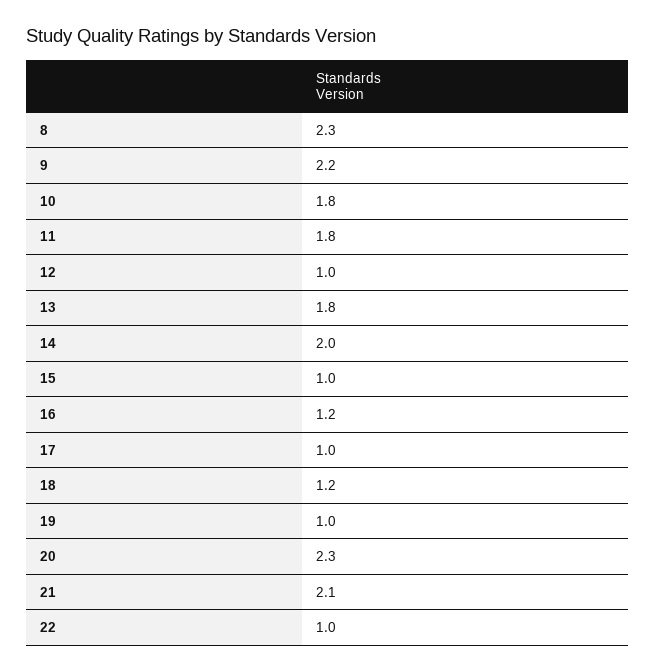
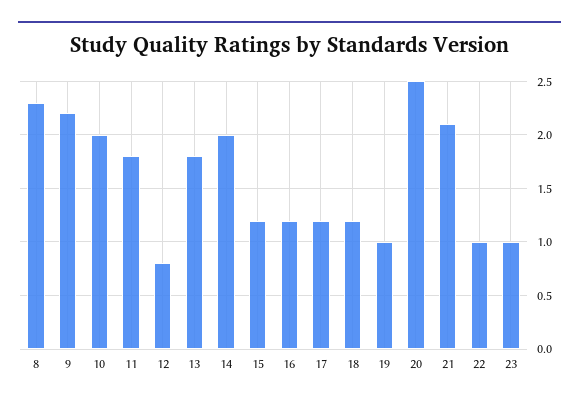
  {
    "8": 2.3,
    "9": 2.2,
-   "10": 1.8,
+   "10": 2,
    "11": 1.8,
-   "12": 1,
+   "12": 0.8,
    "13": 1.8,
    "14": 2,
-   "15": 1,
+   "15": 1.2,
    "16": 1.2,
-   "17": 1,
+   "17": 1.2,
    "18": 1.2,
    "19": 1,
-   "20": 2.3,
+   "20": 2.5,
    "21": 2.1,
-   "22": 1
+   "22": 1,
+   "23": 1
  }

